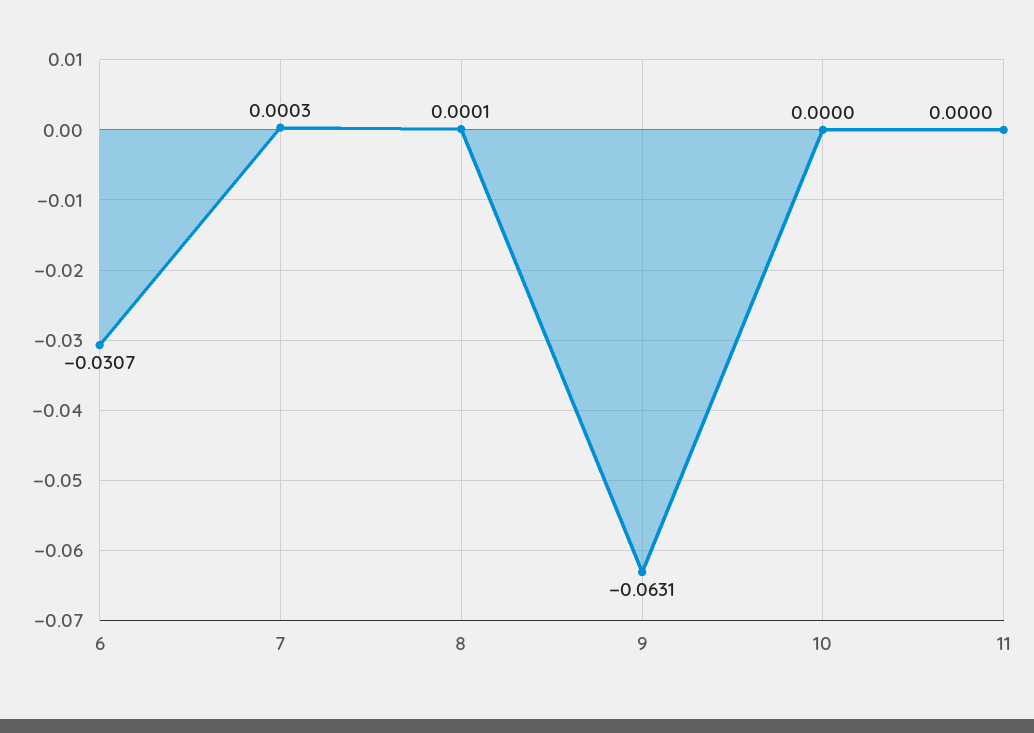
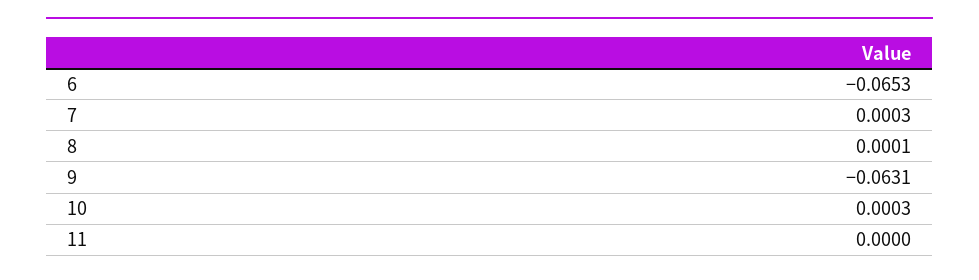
  {
-   "6": -0.0307,
+   "6": -0.0653,
    "7": 0.0003,
    "8": 0.0001,
    "9": -0.0631,
-   "10": 0,
+   "10": 0.0003,
    "11": 0
  }

